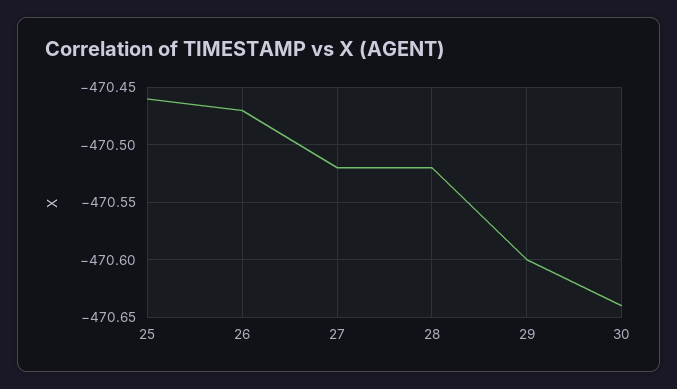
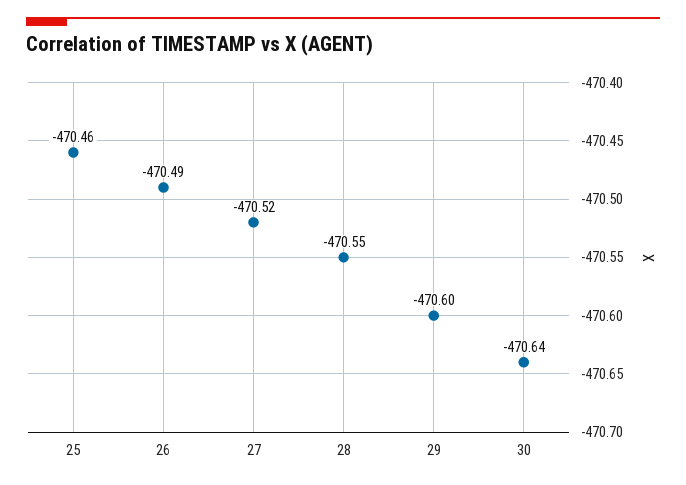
  {
    "25": -470.46,
-   "26": -470.47,
+   "26": -470.49,
    "27": -470.52,
-   "28": -470.52,
+   "28": -470.55,
    "29": -470.6,
    "30": -470.64
  }

